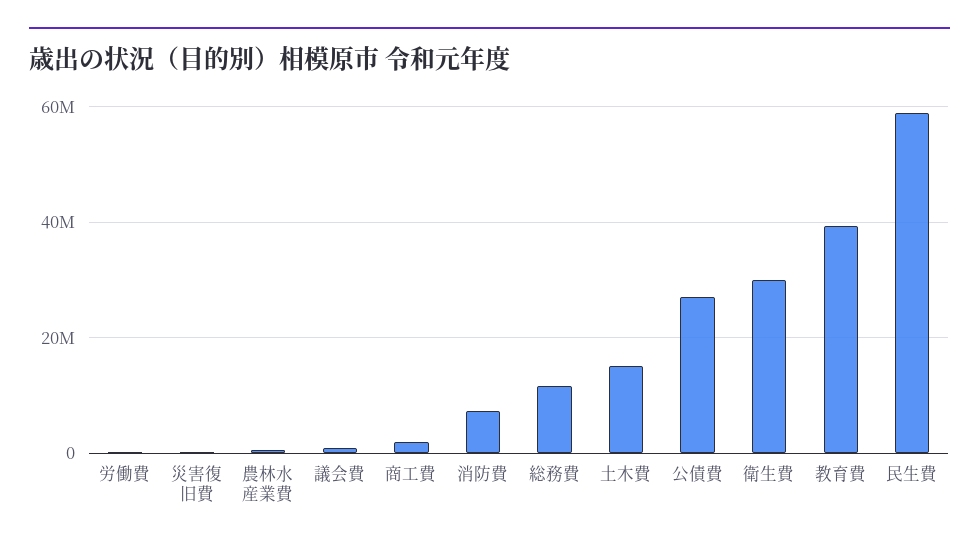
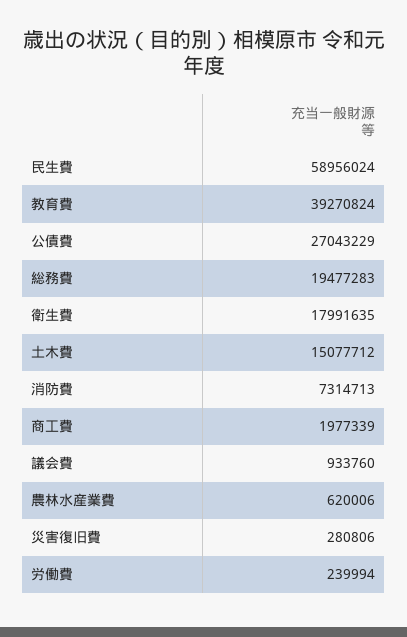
  {
    "労働費": 239994,
    "災害復旧費": 280806,
    "農林水産業費": 620006,
    "議会費": 933760,
    "商工費": 1977339,
    "消防費": 7314713,
-   "総務費": 12000000,
+   "総務費": 19477283,
    "土木費": 15077712,
    "公債費": 27043229,
-   "衛生費": 30000000,
+   "衛生費": 17991635,
    "教育費": 39270824,
    "民生費": 58956024
  }

